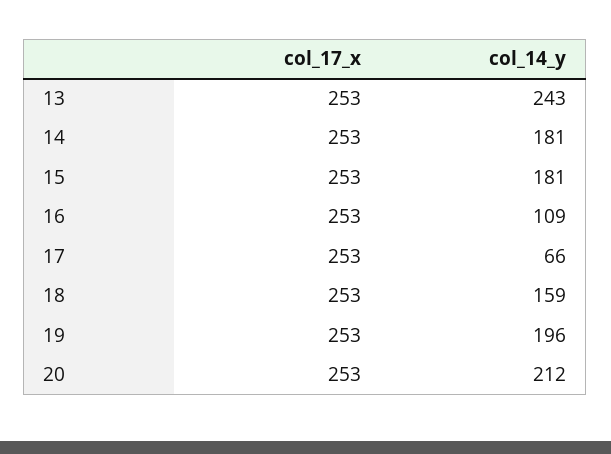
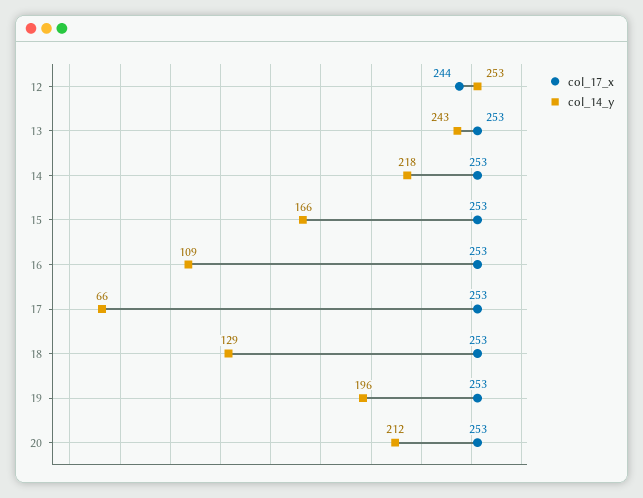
  {
    "col_17_x": {
      "13": 253,
      "14": 253,
      "15": 253,
      "16": 253,
      "17": 253,
      "18": 253,
      "19": 253,
-     "20": 253
+     "20": 253,
+     "12": 244
    },
    "col_14_y": {
      "13": 243,
-     "14": 181,
+     "14": 218,
-     "15": 181,
+     "15": 166,
      "16": 109,
      "17": 66,
-     "18": 159,
+     "18": 129,
      "19": 196,
-     "20": 212
+     "20": 212,
+     "12": 253
    }
  }

